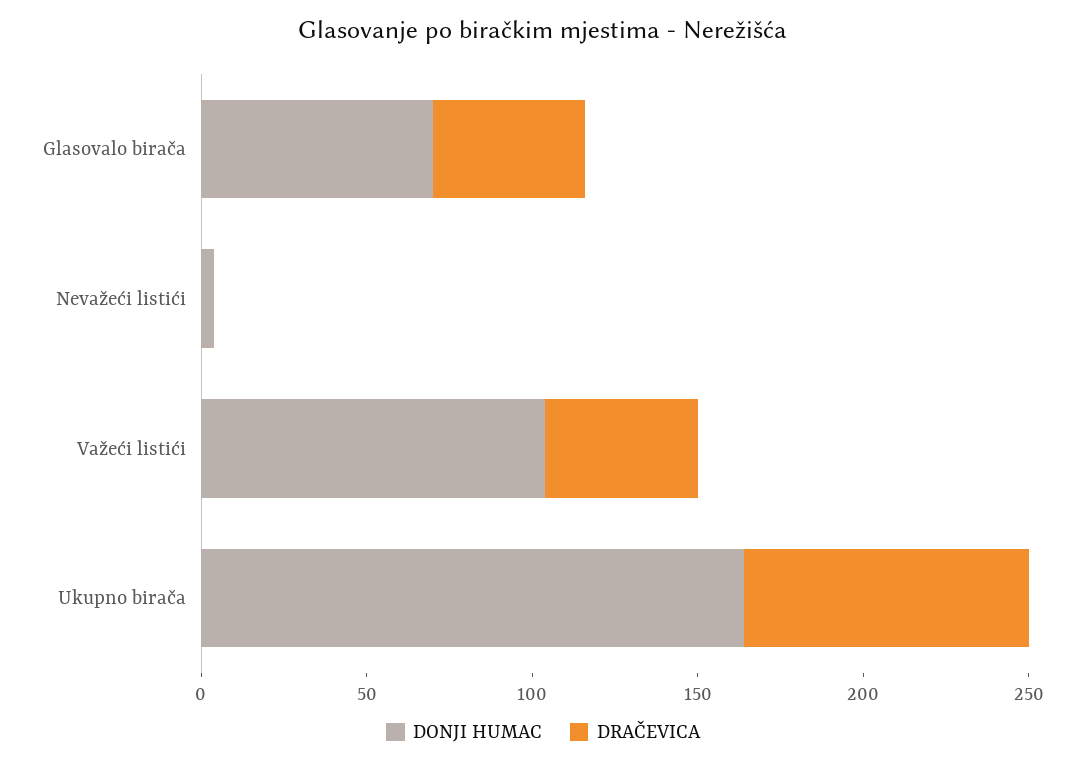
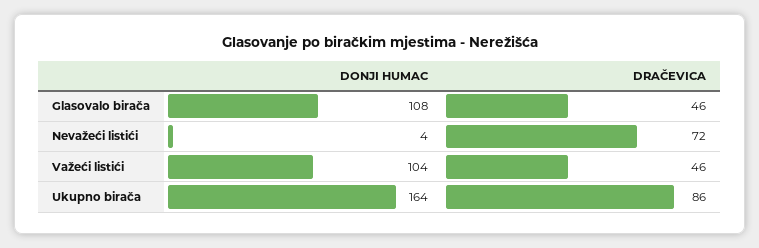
  {
    "DONJI HUMAC": {
-     "Glasovalo birača": 70,
+     "Glasovalo birača": 108,
      "Nevažeći listići": 4,
      "Važeći listići": 104,
      "Ukupno birača": 164
    },
    "DRAČEVICA": {
      "Glasovalo birača": 46,
-     "Nevažeći listići": 0,
+     "Nevažeći listići": 72,
      "Važeći listići": 46,
      "Ukupno birača": 86
    }
  }

